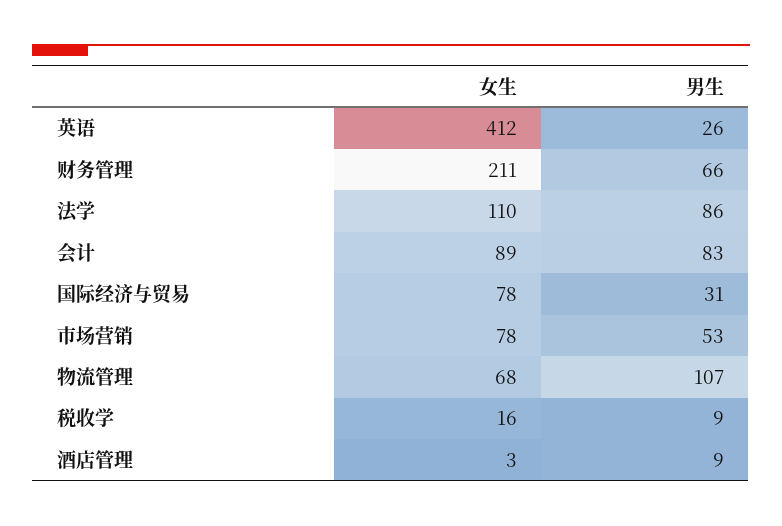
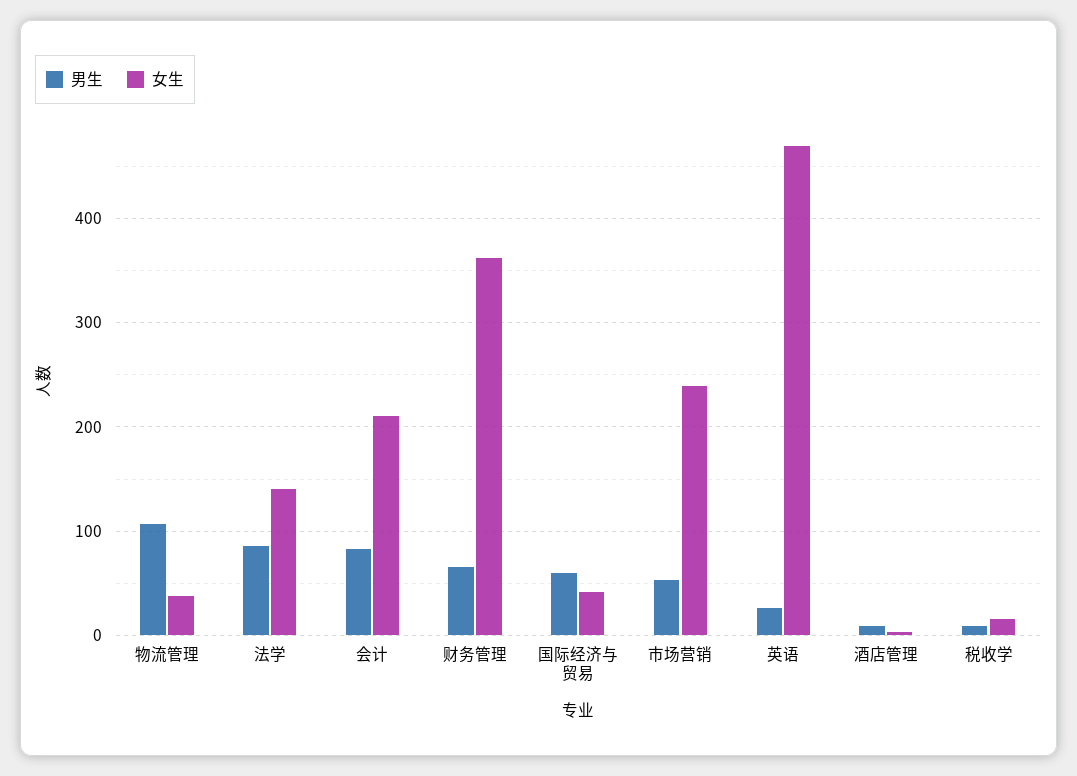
  {
    "女生": {
-     "英语": 412,
+     "英语": 470,
-     "财务管理": 211,
+     "财务管理": 360,
-     "法学": 110,
+     "法学": 140,
-     "会计": 89,
+     "会计": 210,
-     "国际经济与贸易": 78,
+     "国际经济与贸易": 40,
-     "市场营销": 78,
+     "市场营销": 240,
-     "物流管理": 68,
+     "物流管理": 40,
      "税收学": 16,
      "酒店管理": 3
    },
    "男生": {
      "英语": 26,
      "财务管理": 66,
      "法学": 86,
      "会计": 83,
-     "国际经济与贸易": 31,
+     "国际经济与贸易": 60,
      "市场营销": 53,
      "物流管理": 107,
      "税收学": 9,
      "酒店管理": 9
    }
  }

